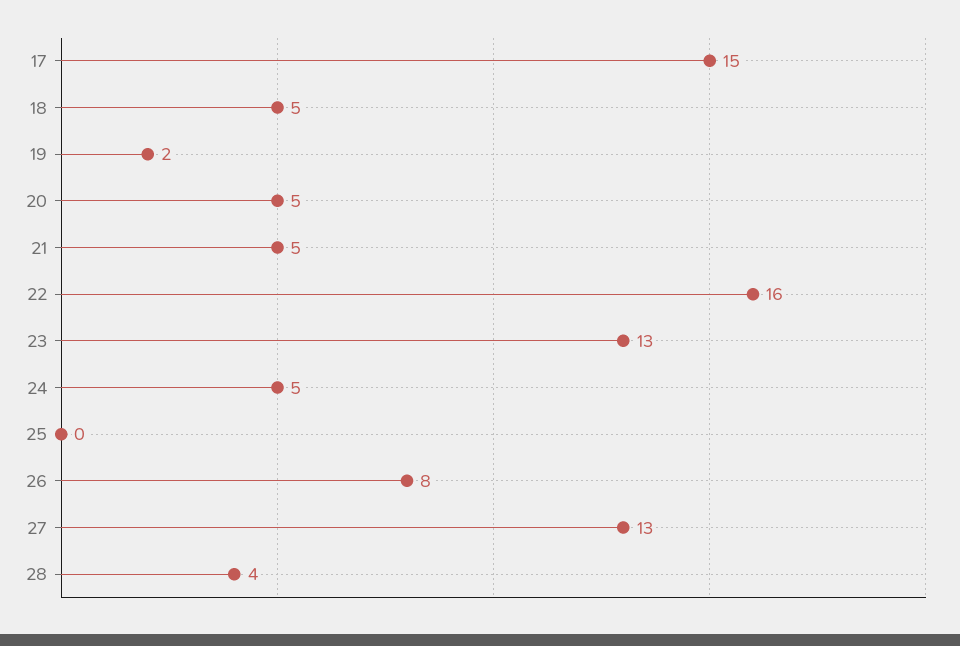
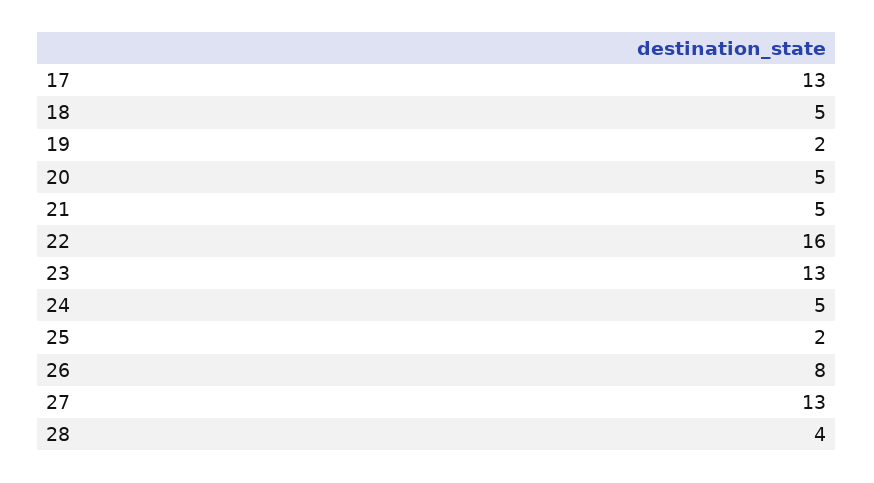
  {
-   "17": 15,
+   "17": 13,
    "18": 5,
    "19": 2,
    "20": 5,
    "21": 5,
    "22": 16,
    "23": 13,
    "24": 5,
-   "25": 0,
+   "25": 2,
    "26": 8,
    "27": 13,
    "28": 4
  }

